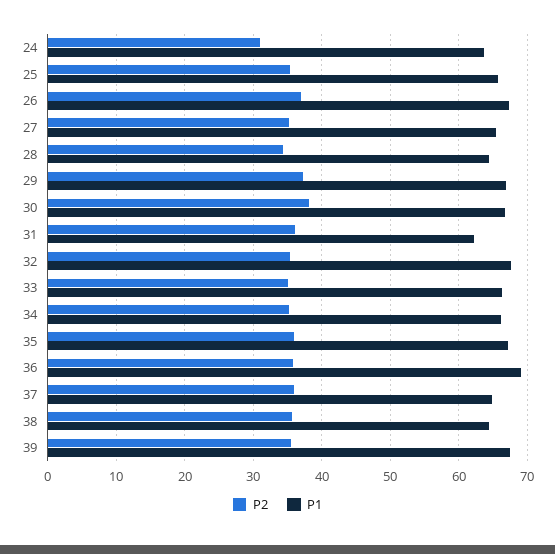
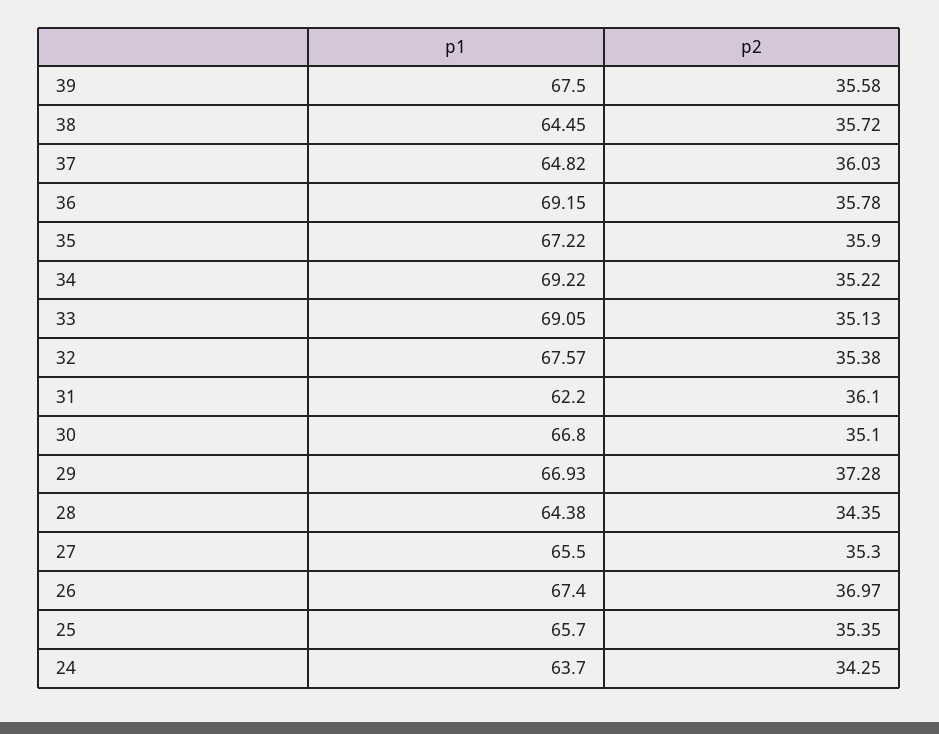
  {
    "P2": {
-     "24": 31,
+     "24": 34.25,
      "25": 35.35,
      "26": 36.97,
      "27": 35.3,
      "28": 34.35,
      "29": 37.28,
-     "30": 38,
+     "30": 35.1,
      "31": 36.1,
      "32": 35.38,
      "33": 35.13,
      "34": 35.22,
      "35": 35.9,
      "36": 35.78,
      "37": 36.03,
      "38": 35.72,
      "39": 35.58
    },
    "P1": {
      "24": 63.7,
      "25": 65.7,
      "26": 67.4,
      "27": 65.5,
      "28": 64.38,
      "29": 66.93,
      "30": 66.8,
      "31": 62.2,
      "32": 67.57,
-     "33": 66,
+     "33": 69.05,
-     "34": 66,
+     "34": 69.22,
      "35": 67.22,
      "36": 69.15,
      "37": 64.82,
      "38": 64.45,
      "39": 67.5
    }
  }

